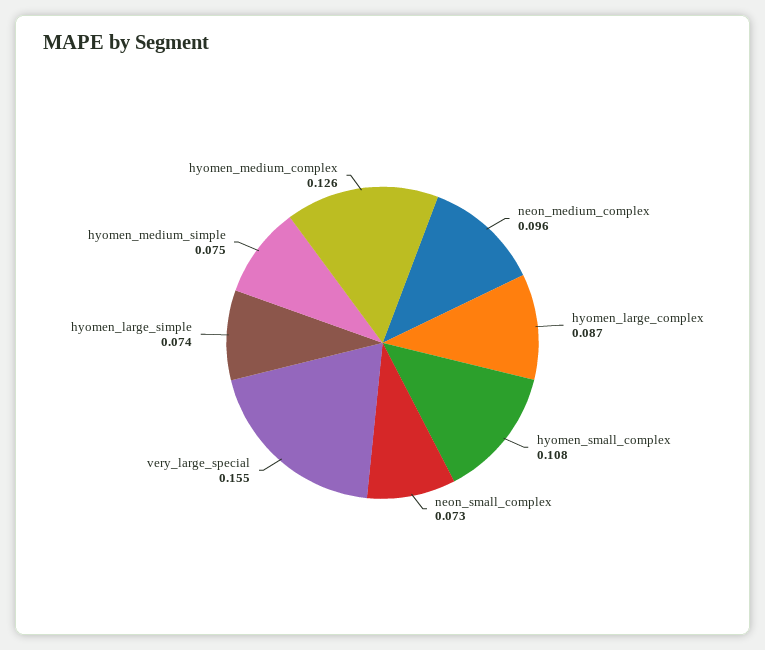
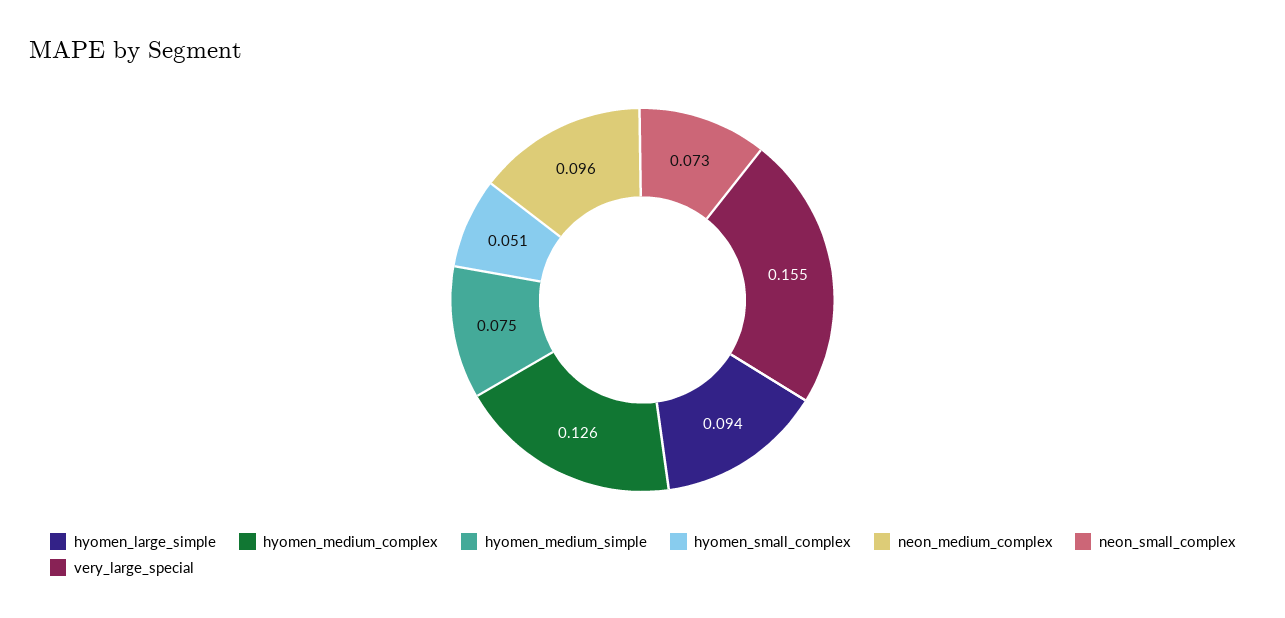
  {
    "neon_medium_complex": 0.096,
-   "hyomen_large_complex": 0.087,
-   "hyomen_small_complex": 0.108,
+   "hyomen_small_complex": 0.051,
    "neon_small_complex": 0.073,
    "very_large_special": 0.155,
-   "hyomen_large_simple": 0.074,
+   "hyomen_large_simple": 0.094,
    "hyomen_medium_simple": 0.075,
    "hyomen_medium_complex": 0.126
  }

